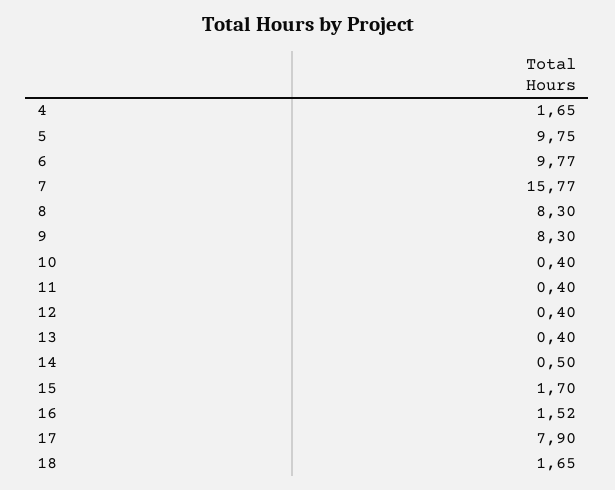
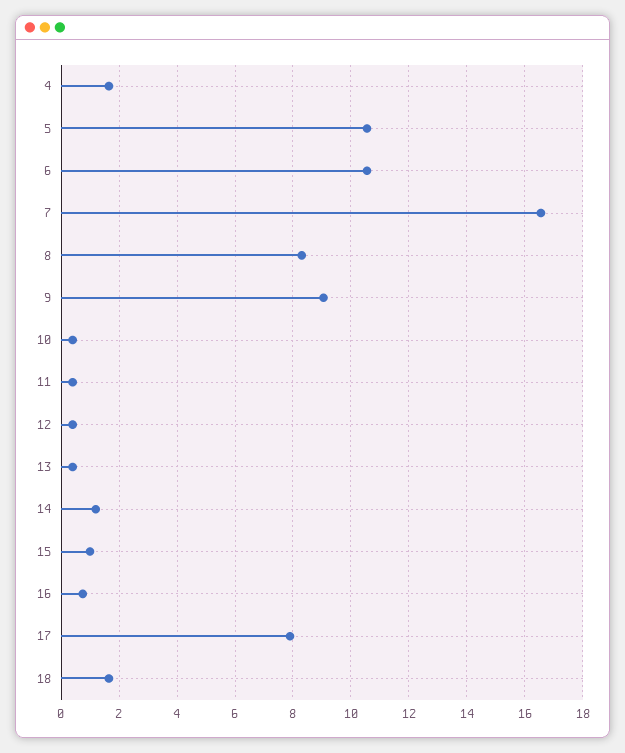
  {
    "4": 1.65,
-   "5": 9.75,
+   "5": 10.5,
-   "6": 9.77,
+   "6": 10.5,
-   "7": 15.77,
+   "7": 16.5,
    "8": 8.3,
-   "9": 8.3,
+   "9": 9,
    "10": 0.4,
    "11": 0.4,
    "12": 0.4,
    "13": 0.4,
-   "14": 0.5,
+   "14": 1.25,
-   "15": 1.7,
+   "15": 1,
-   "16": 1.52,
+   "16": 0.75,
    "17": 7.9,
    "18": 1.65
  }

